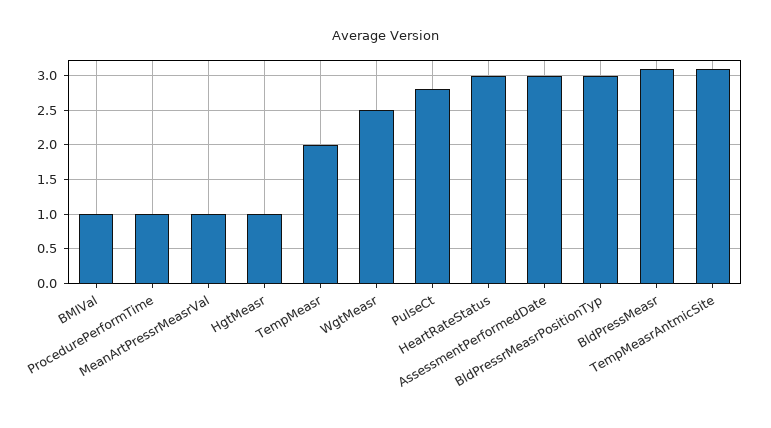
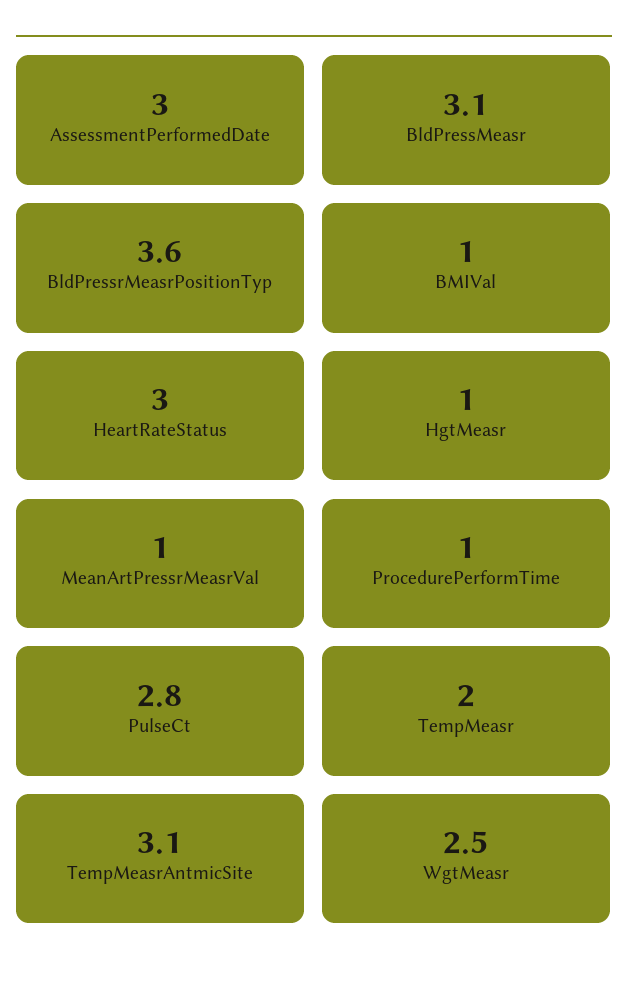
  {
    "BMIVal": 1,
    "ProcedurePerformTime": 1,
    "MeanArtPressrMeasrVal": 1,
    "HgtMeasr": 1,
    "TempMeasr": 2,
    "WgtMeasr": 2.5,
    "PulseCt": 2.8,
    "HeartRateStatus": 3,
    "AssessmentPerformedDate": 3,
-   "BldPressrMeasrPositionTyp": 3,
+   "BldPressrMeasrPositionTyp": 3.6,
    "BldPressMeasr": 3.1,
    "TempMeasrAntmicSite": 3.1
  }

